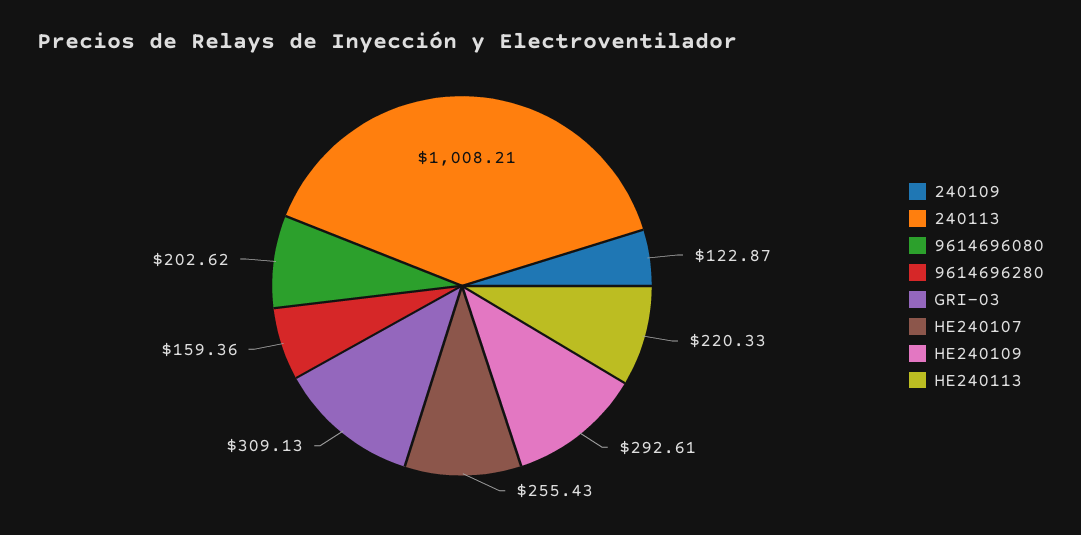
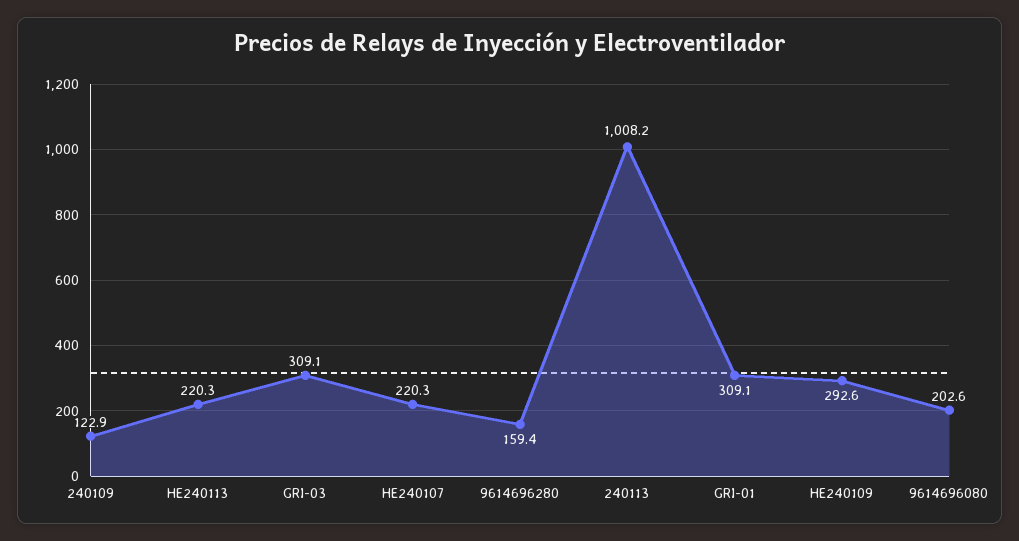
  {
    "240109": 122.87,
    "240113": 1008.21,
    "9614696080": 202.62,
    "9614696280": 159.36,
    "GRI-03": 309.13,
-   "HE240107": 255.43,
+   "HE240107": 220.3,
    "HE240109": 292.61,
-   "HE240113": 220.33
+   "HE240113": 220.33,
+   "GRI-01": 309.1
  }

